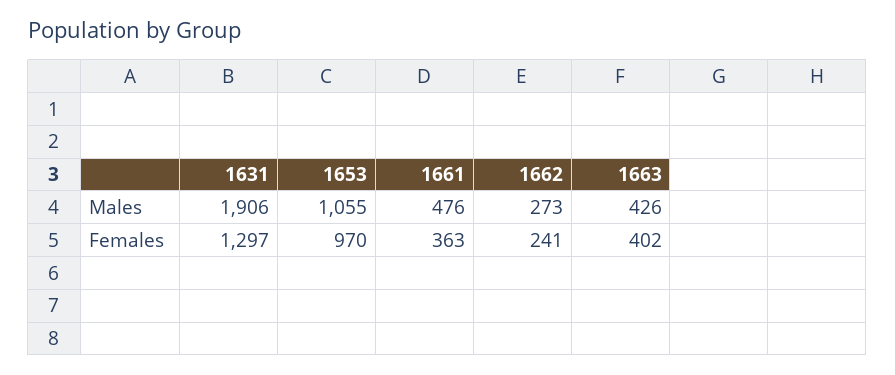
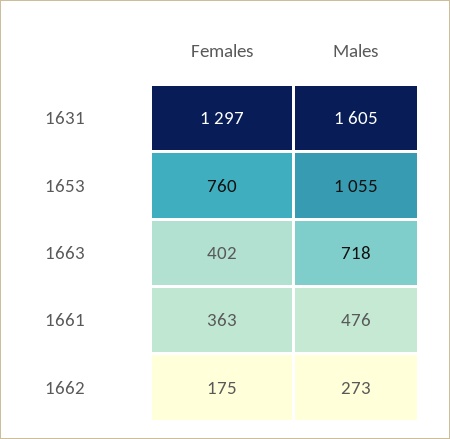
  {
    "1631": {
-     "Males": 1906,
+     "Males": 1605,
      "Females": 1297
    },
    "1653": {
      "Males": 1055,
-     "Females": 970
+     "Females": 760
    },
    "1661": {
      "Males": 476,
      "Females": 363
    },
    "1662": {
      "Males": 273,
-     "Females": 241
+     "Females": 175
    },
    "1663": {
-     "Males": 426,
+     "Males": 718,
      "Females": 402
    }
  }

